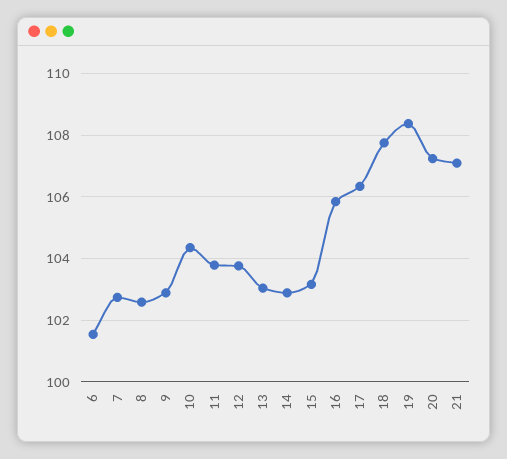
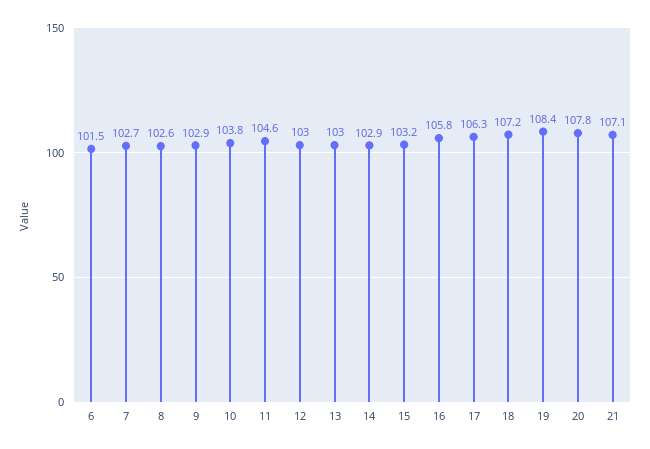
  {
    "6": 101.5,
    "7": 102.7,
    "8": 102.6,
    "9": 102.9,
-   "10": 104.4,
+   "10": 103.8,
-   "11": 103.8,
+   "11": 104.6,
-   "12": 103.8,
+   "12": 103,
    "13": 103,
    "14": 102.9,
    "15": 103.2,
    "16": 105.8,
    "17": 106.3,
-   "18": 107.8,
+   "18": 107.2,
    "19": 108.4,
-   "20": 107.2,
+   "20": 107.8,
    "21": 107.1
  }

